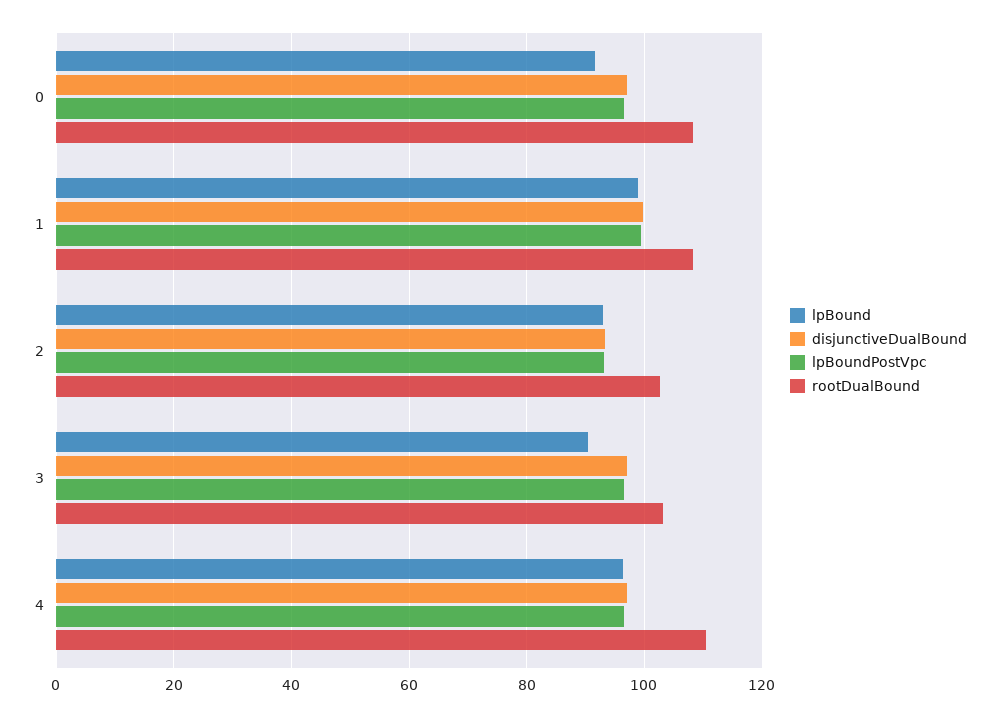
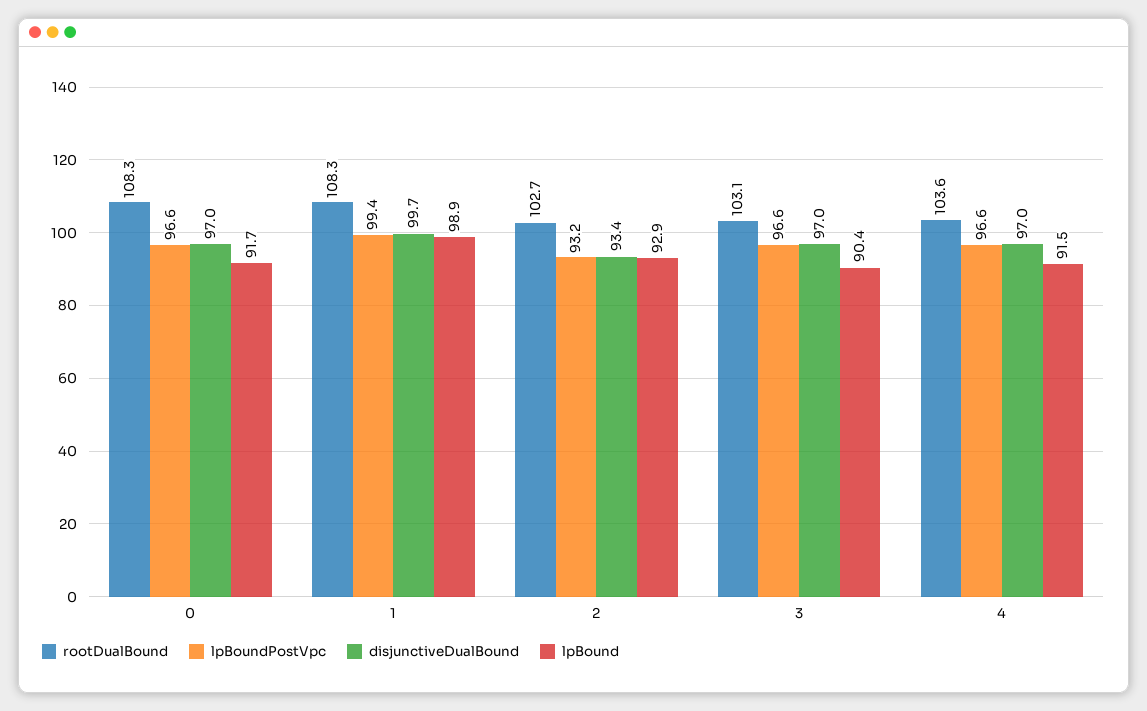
  {
    "lpBound": {
      "0": 91.7,
      "1": 98.9,
      "2": 92.9,
      "3": 90.4,
-     "4": 96
+     "4": 91.5
    },
    "disjunctiveDualBound": {
      "0": 97,
      "1": 99.7,
      "2": 93.4,
      "3": 97,
      "4": 97
    },
    "lpBoundPostVpc": {
      "0": 96.6,
      "1": 99.4,
      "2": 93.2,
      "3": 96.6,
      "4": 96.6
    },
    "rootDualBound": {
      "0": 108.3,
      "1": 108.3,
      "2": 102.7,
      "3": 103.1,
-     "4": 110
+     "4": 103.6
    }
  }

